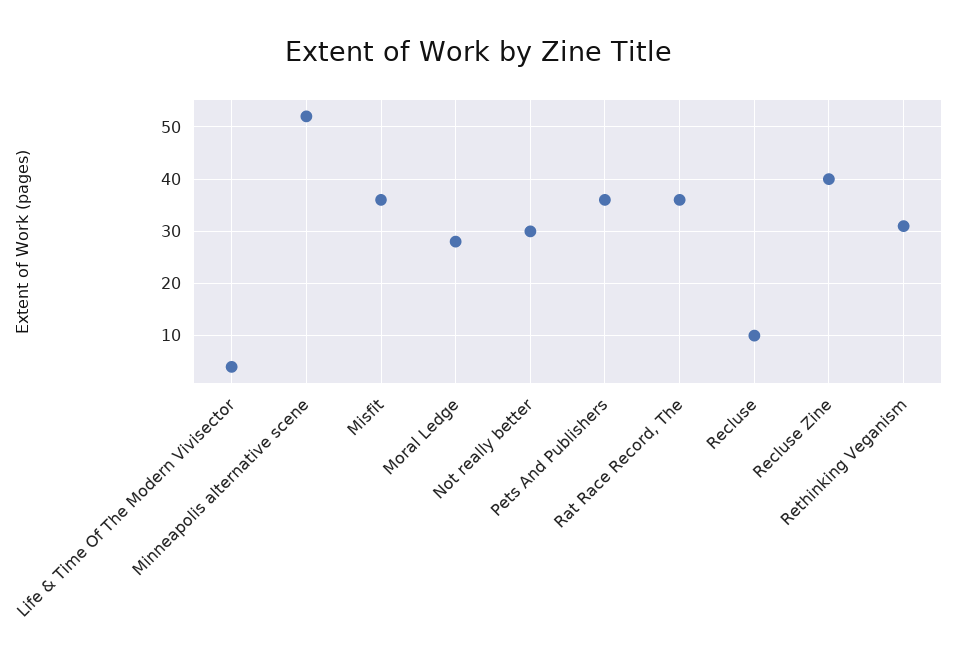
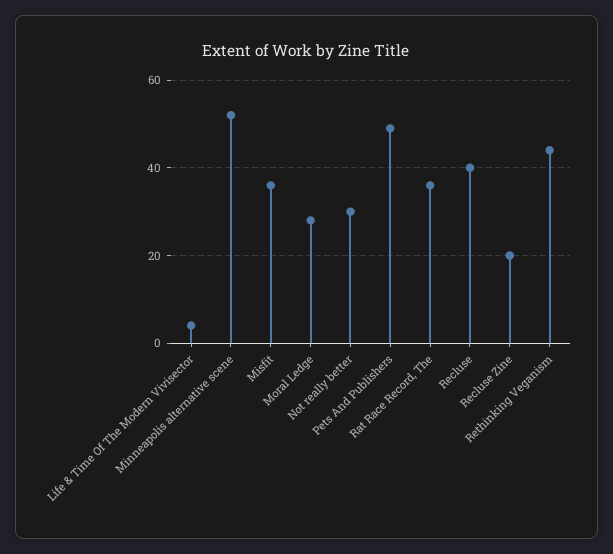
  {
    "Life & Time Of The Modern Vivisector": 5,
    "Minneapolis alternative scene": 50,
    "Misfit": 35,
    "Moral Ledge": 30,
    "Not really better": 30,
-   "Pets And Publishers": 35,
+   "Pets And Publishers": 50,
    "Rat Race Record, The": 35,
-   "Recluse": 10,
+   "Recluse": 40,
-   "Recluse Zine": 40,
+   "Recluse Zine": 20,
-   "Rethinking Veganism": 30
+   "Rethinking Veganism": 45
  }

